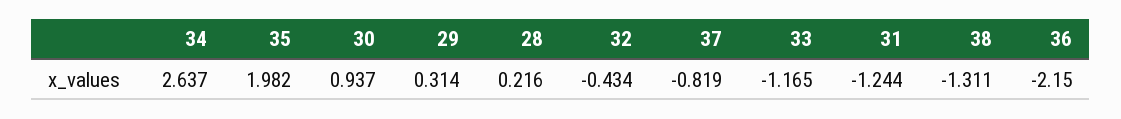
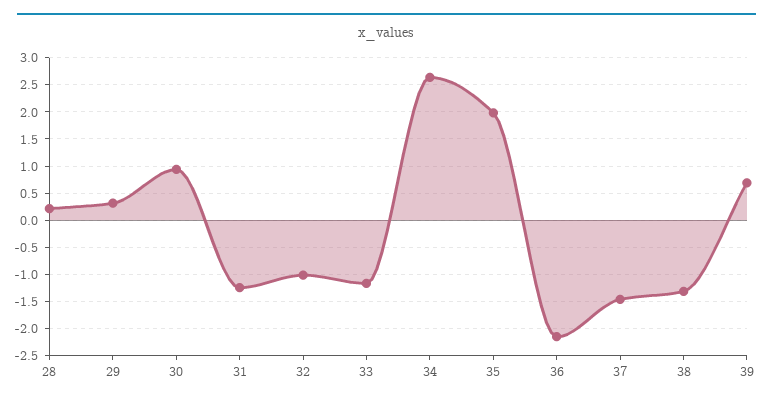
  {
    "34": 2.637,
    "35": 1.982,
    "30": 0.937,
    "29": 0.314,
    "28": 0.216,
-   "32": -0.434,
+   "32": -1,
-   "37": -0.819,
+   "37": -1.5,
    "33": -1.165,
    "31": -1.244,
    "38": -1.311,
-   "36": -2.15
+   "36": -2.15,
+   "39": 0.75
  }

